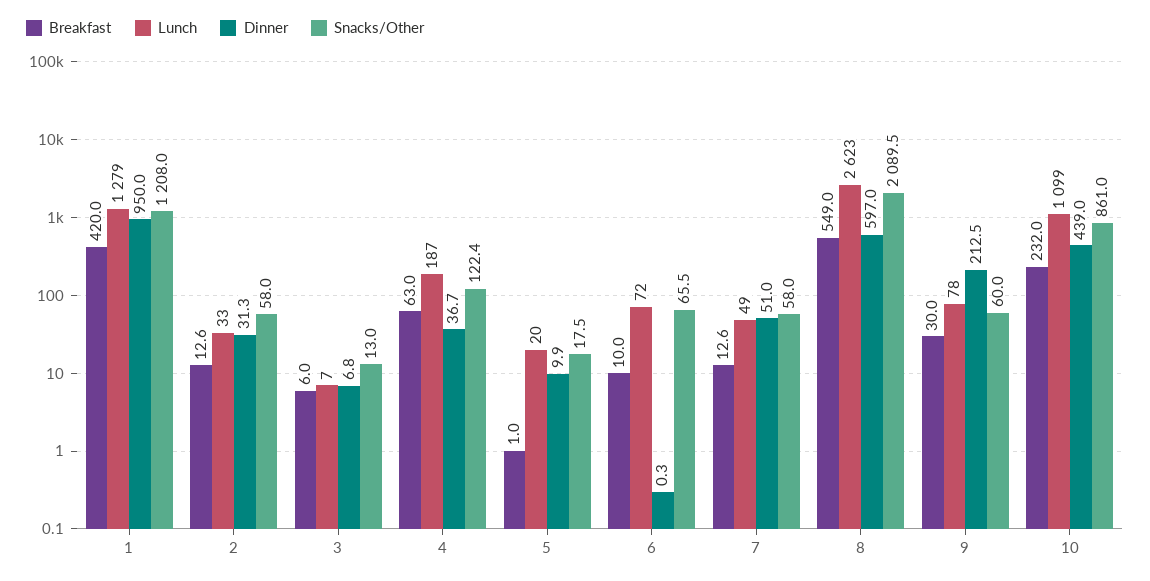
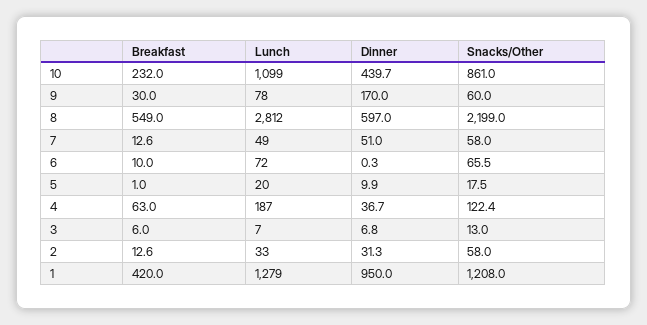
  {
    "Breakfast": {
      "1": 420,
      "2": 12.6,
      "3": 6,
      "4": 63,
      "5": 1,
      "6": 10,
      "7": 12.6,
      "8": 549,
      "9": 30,
      "10": 232
    },
    "Lunch": {
      "1": 1279,
      "2": 33,
      "3": 7,
      "4": 187,
      "5": 20,
      "6": 72,
      "7": 49,
-     "8": 2623,
+     "8": 2812,
      "9": 78,
      "10": 1099
    },
    "Dinner": {
      "1": 950,
      "2": 31.3,
      "3": 6.8,
      "4": 36.7,
      "5": 9.9,
      "6": 0.3,
      "7": 51,
      "8": 597,
-     "9": 212.5,
+     "9": 170,
-     "10": 439
+     "10": 439.7
    },
    "Snacks/Other": {
      "1": 1208,
      "2": 58,
      "3": 13,
      "4": 122.4,
      "5": 17.5,
      "6": 65.5,
      "7": 58,
-     "8": 2089.5,
+     "8": 2199,
      "9": 60,
      "10": 861
    }
  }

